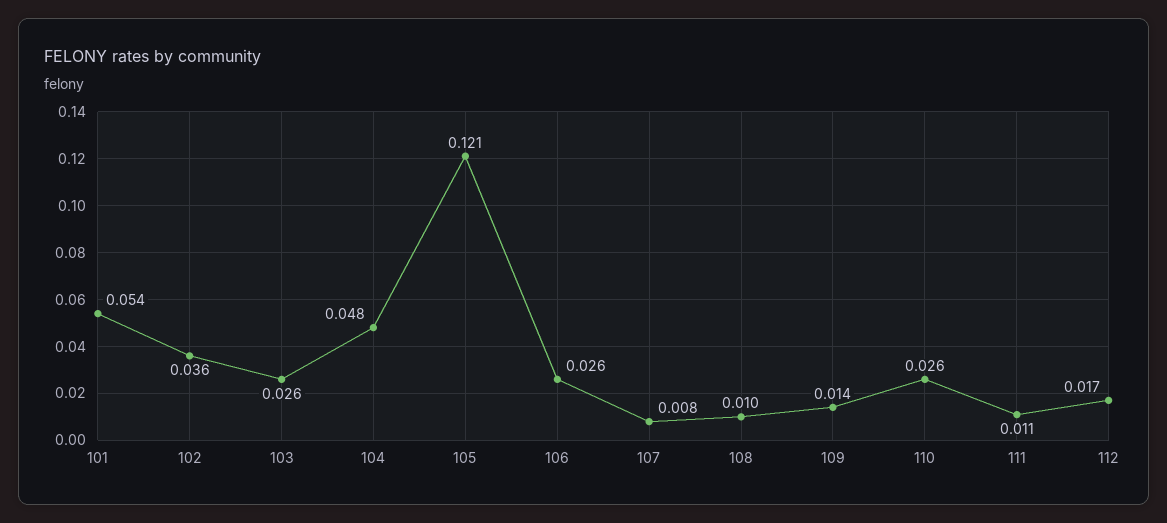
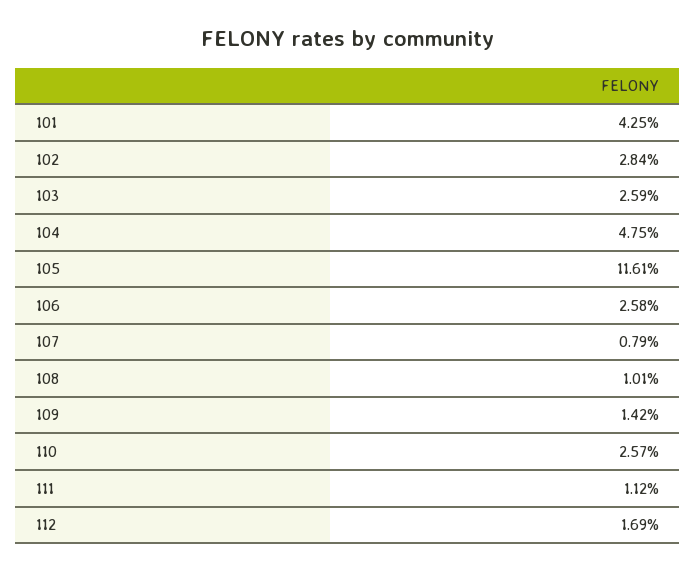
  {
-   "101": 0.054,
+   "101": 0.0425,
-   "102": 0.036,
+   "102": 0.0284,
    "103": 0.0259,
    "104": 0.0475,
-   "105": 0.121,
+   "105": 0.1161,
    "106": 0.0258,
    "107": 0.0079,
    "108": 0.0101,
    "109": 0.0142,
    "110": 0.0257,
    "111": 0.0112,
    "112": 0.0169
  }

